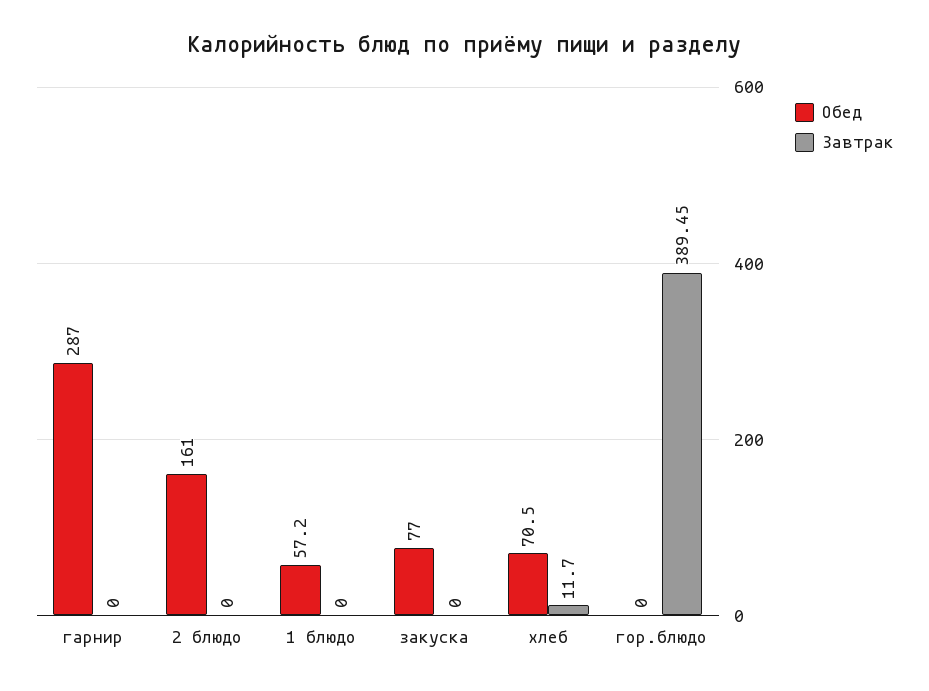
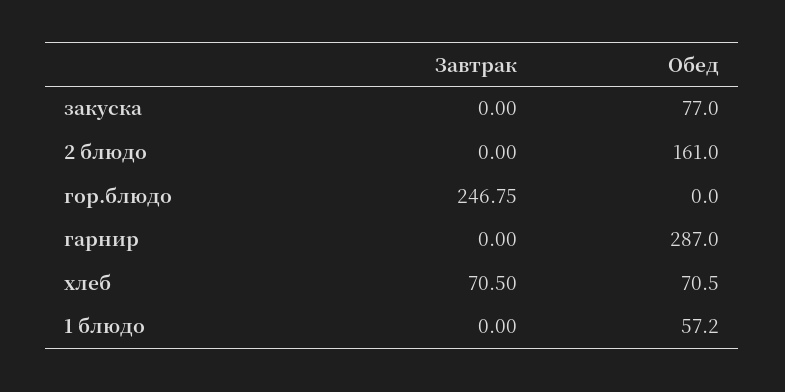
  {
    "Обед": {
      "гарнир": 287,
      "2 блюдо": 161,
      "1 блюдо": 57.2,
      "закуска": 77,
      "хлеб": 70.5,
      "гор.блюдо": 0
    },
    "Завтрак": {
      "гарнир": 0,
      "2 блюдо": 0,
      "1 блюдо": 0,
      "закуска": 0,
-     "хлеб": 11.7,
+     "хлеб": 70.5,
-     "гор.блюдо": 389.45
+     "гор.блюдо": 246.75
    }
  }

